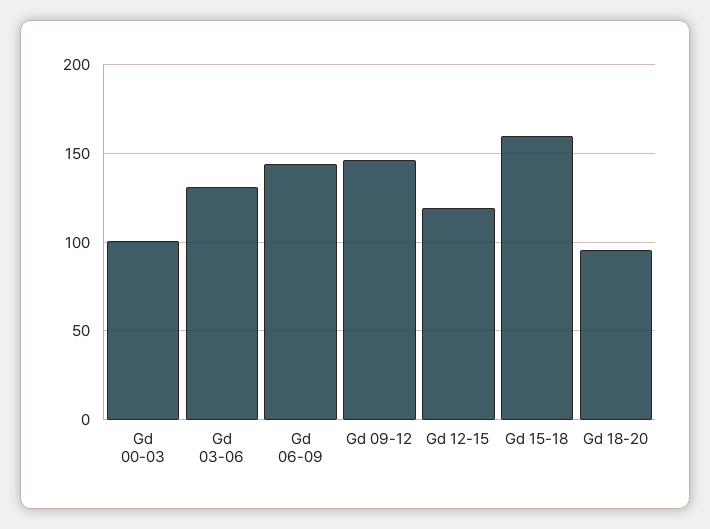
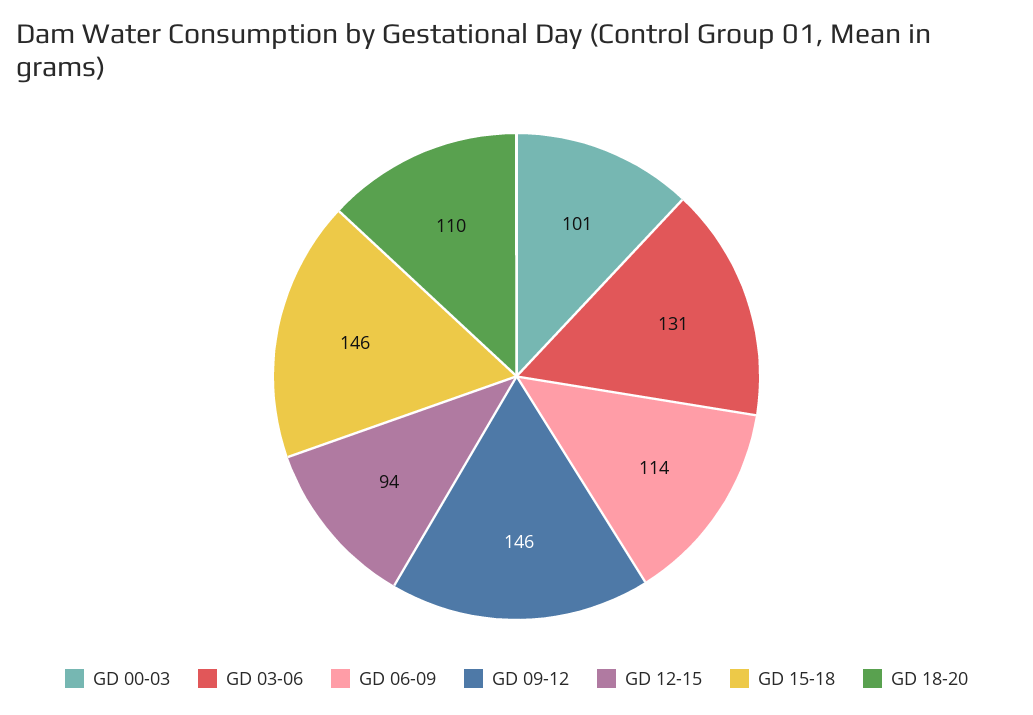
  {
    "Gd 00-03": 101,
    "Gd 03-06": 131,
-   "Gd 06-09": 145,
+   "Gd 06-09": 114,
    "Gd 09-12": 146,
-   "Gd 12-15": 120,
+   "Gd 12-15": 94,
-   "Gd 15-18": 160,
+   "Gd 15-18": 146,
-   "Gd 18-20": 95
+   "Gd 18-20": 110
  }

